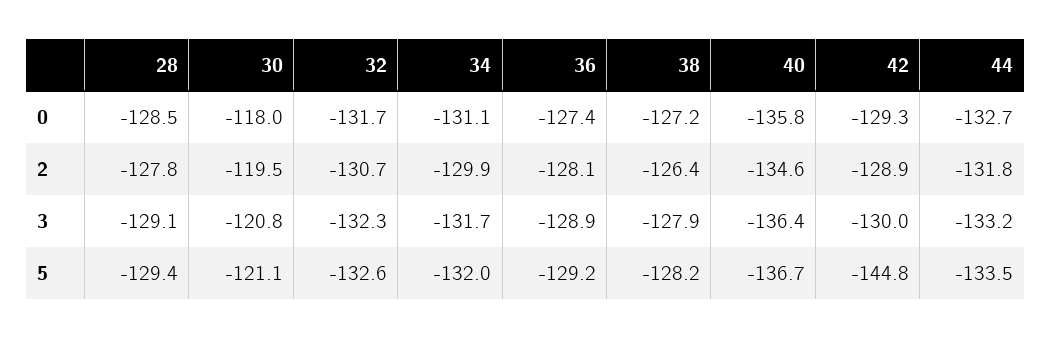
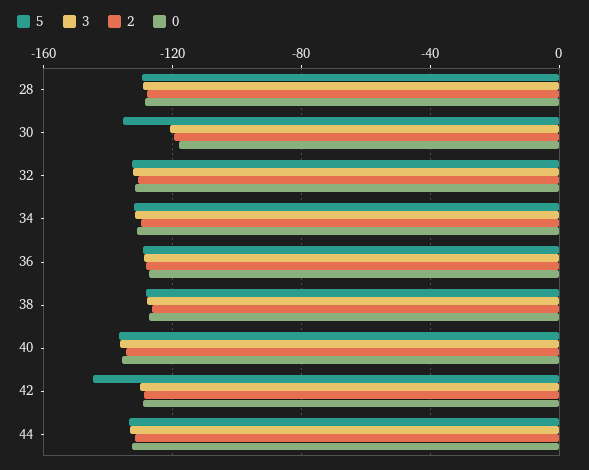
  {
    "0": {
      "28": -128.5,
      "30": -118,
      "32": -131.7,
      "34": -131.1,
      "36": -127.4,
      "38": -127.2,
      "40": -135.8,
      "42": -129.3,
      "44": -132.7
    },
    "2": {
      "28": -127.8,
      "30": -119.5,
      "32": -130.7,
      "34": -129.9,
      "36": -128.1,
      "38": -126.4,
      "40": -134.6,
      "42": -128.9,
      "44": -131.8
    },
    "3": {
      "28": -129.1,
      "30": -120.8,
      "32": -132.3,
      "34": -131.7,
      "36": -128.9,
      "38": -127.9,
      "40": -136.4,
      "42": -130,
      "44": -133.2
    },
    "5": {
      "28": -129.4,
-     "30": -121.1,
+     "30": -135,
      "32": -132.6,
      "34": -132,
      "36": -129.2,
      "38": -128.2,
      "40": -136.7,
      "42": -144.8,
      "44": -133.5
    }
  }

